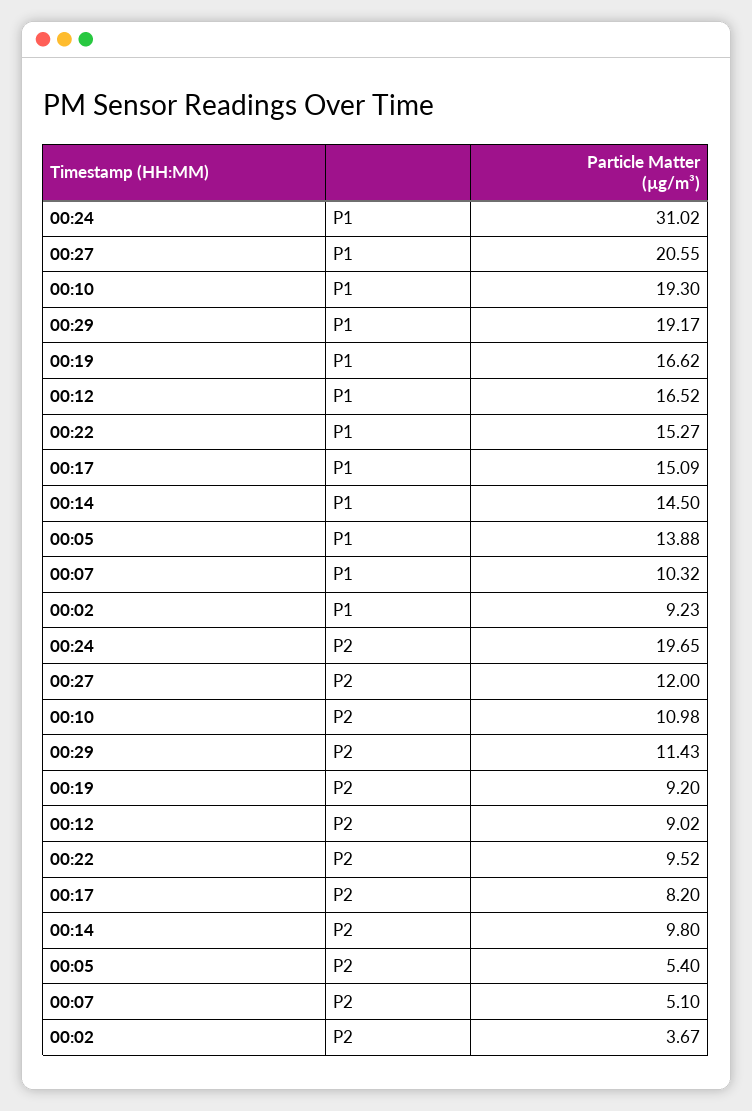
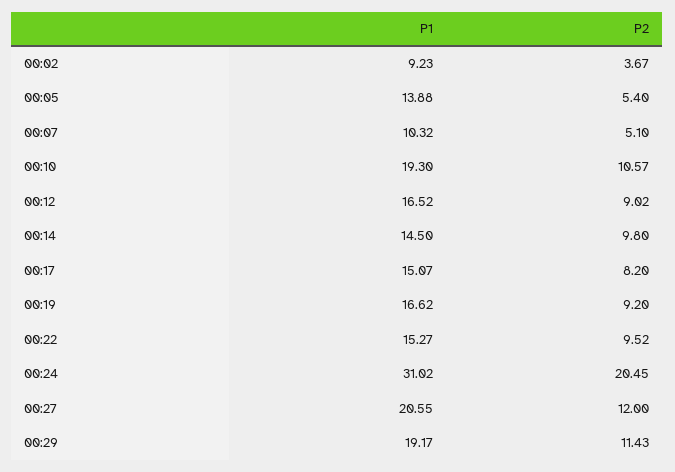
  {
    "00:24": {
      "P1": 31.02,
-     "P2": 19.65
+     "P2": 20.45
    },
    "00:27": {
      "P1": 20.55,
      "P2": 12
    },
    "00:10": {
      "P1": 19.3,
-     "P2": 10.98
+     "P2": 10.57
    },
    "00:29": {
      "P1": 19.17,
      "P2": 11.43
    },
    "00:19": {
      "P1": 16.62,
      "P2": 9.2
    },
    "00:12": {
      "P1": 16.52,
      "P2": 9.02
    },
    "00:22": {
      "P1": 15.27,
      "P2": 9.52
    },
    "00:17": {
-     "P1": 15.09,
+     "P1": 15.07,
      "P2": 8.2
    },
    "00:14": {
      "P1": 14.5,
      "P2": 9.8
    },
    "00:05": {
      "P1": 13.88,
      "P2": 5.4
    },
    "00:07": {
      "P1": 10.32,
      "P2": 5.1
    },
    "00:02": {
      "P1": 9.23,
      "P2": 3.67
    }
  }

